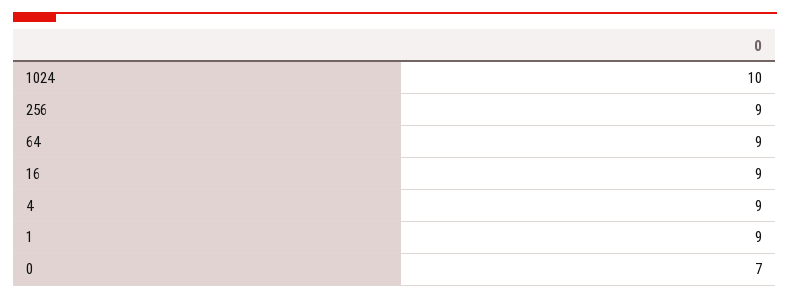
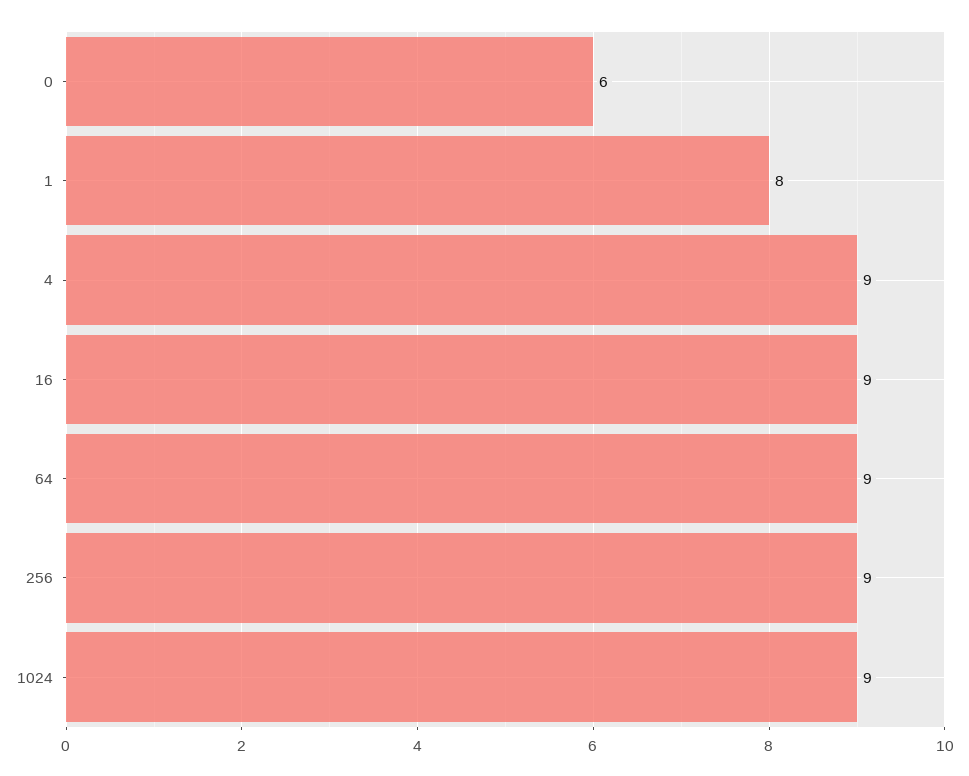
  {
-   "1024": 10,
+   "1024": 9,
    "256": 9,
    "64": 9,
    "16": 9,
    "4": 9,
-   "1": 9,
+   "1": 8,
-   "0": 7
+   "0": 6
  }

